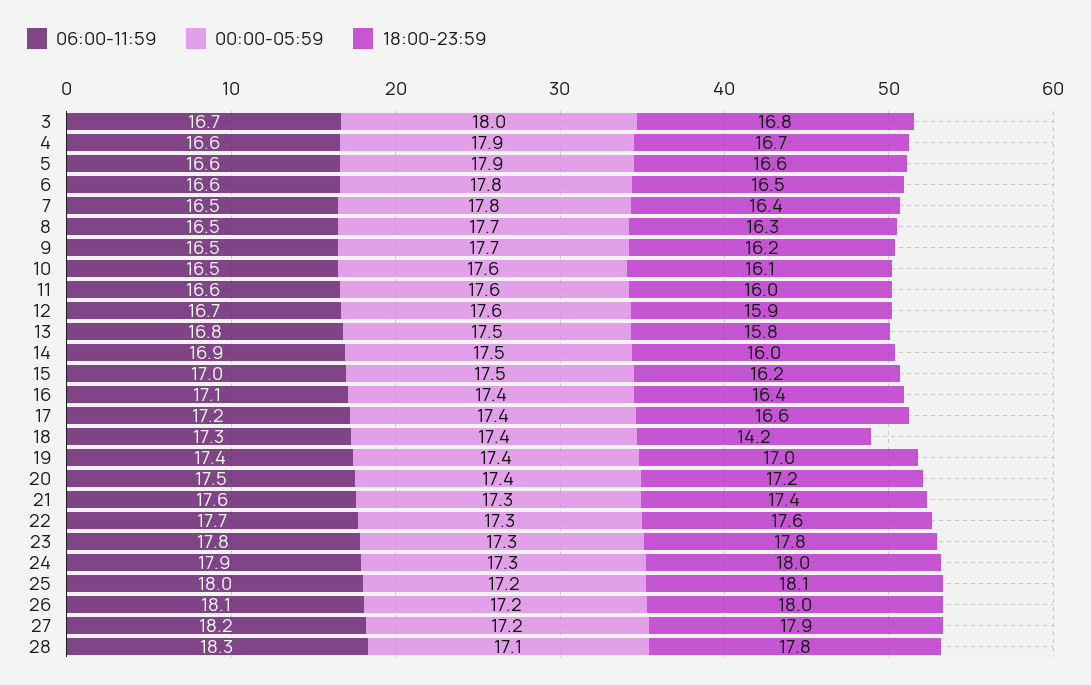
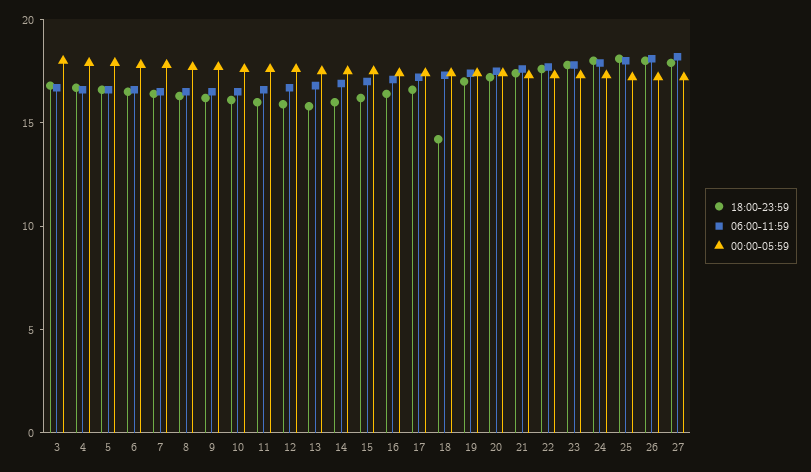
  {
    "06:00-11:59": {
      "3": 16.7,
      "4": 16.6,
      "5": 16.6,
      "6": 16.6,
      "7": 16.5,
      "8": 16.5,
      "9": 16.5,
      "10": 16.5,
      "11": 16.6,
      "12": 16.7,
      "13": 16.8,
      "14": 16.9,
      "15": 17,
      "16": 17.1,
      "17": 17.2,
      "18": 17.3,
      "19": 17.4,
      "20": 17.5,
      "21": 17.6,
      "22": 17.7,
      "23": 17.8,
      "24": 17.9,
      "25": 18,
      "26": 18.1,
-     "27": 18.2,
+     "27": 18.2
-     "28": 18.3
    },
    "00:00-05:59": {
      "3": 18,
      "4": 17.9,
      "5": 17.9,
      "6": 17.8,
      "7": 17.8,
      "8": 17.7,
      "9": 17.7,
      "10": 17.6,
      "11": 17.6,
      "12": 17.6,
      "13": 17.5,
      "14": 17.5,
      "15": 17.5,
      "16": 17.4,
      "17": 17.4,
      "18": 17.4,
      "19": 17.4,
      "20": 17.4,
      "21": 17.3,
      "22": 17.3,
      "23": 17.3,
      "24": 17.3,
      "25": 17.2,
      "26": 17.2,
-     "27": 17.2,
+     "27": 17.2
-     "28": 17.1
    },
    "18:00-23:59": {
      "3": 16.8,
      "4": 16.7,
      "5": 16.6,
      "6": 16.5,
      "7": 16.4,
      "8": 16.3,
      "9": 16.2,
      "10": 16.1,
      "11": 16,
      "12": 15.9,
      "13": 15.8,
      "14": 16,
      "15": 16.2,
      "16": 16.4,
      "17": 16.6,
      "18": 14.2,
      "19": 17,
      "20": 17.2,
      "21": 17.4,
      "22": 17.6,
      "23": 17.8,
      "24": 18,
      "25": 18.1,
      "26": 18,
-     "27": 17.9,
+     "27": 17.9
-     "28": 17.8
    }
  }

